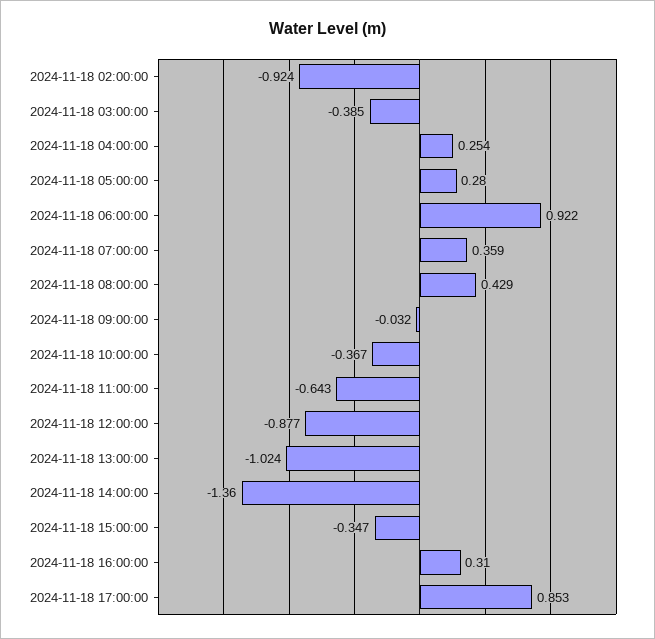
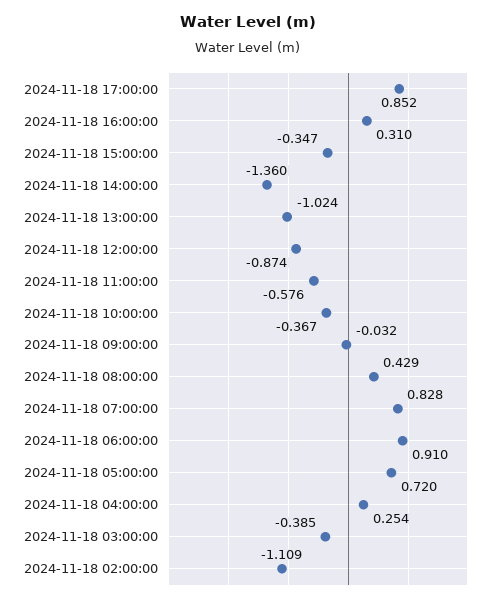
  {
-   "2024-11-18 02:00:00": -0.924,
+   "2024-11-18 02:00:00": -1.109,
    "2024-11-18 03:00:00": -0.385,
    "2024-11-18 04:00:00": 0.254,
-   "2024-11-18 05:00:00": 0.28,
+   "2024-11-18 05:00:00": 0.72,
-   "2024-11-18 06:00:00": 0.922,
+   "2024-11-18 06:00:00": 0.91,
-   "2024-11-18 07:00:00": 0.359,
+   "2024-11-18 07:00:00": 0.828,
    "2024-11-18 08:00:00": 0.429,
    "2024-11-18 09:00:00": -0.032,
    "2024-11-18 10:00:00": -0.367,
-   "2024-11-18 11:00:00": -0.643,
+   "2024-11-18 11:00:00": -0.576,
-   "2024-11-18 12:00:00": -0.877,
+   "2024-11-18 12:00:00": -0.874,
    "2024-11-18 13:00:00": -1.024,
    "2024-11-18 14:00:00": -1.36,
    "2024-11-18 15:00:00": -0.347,
    "2024-11-18 16:00:00": 0.31,
-   "2024-11-18 17:00:00": 0.853
+   "2024-11-18 17:00:00": 0.852
  }

